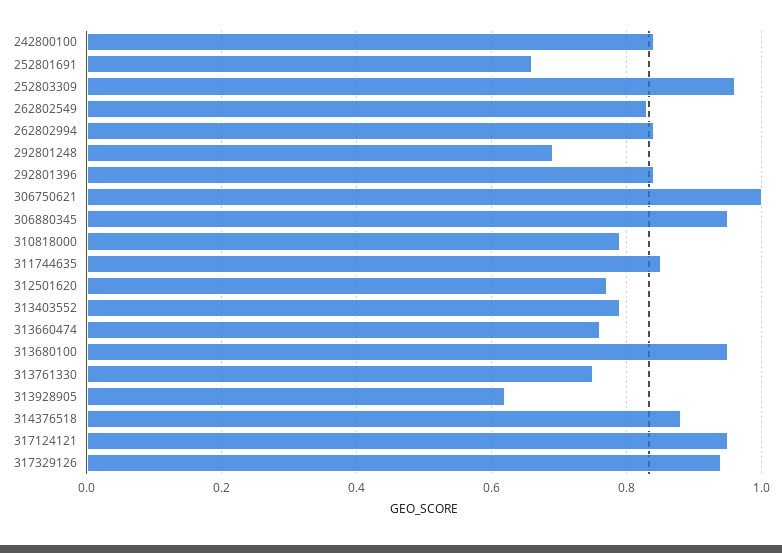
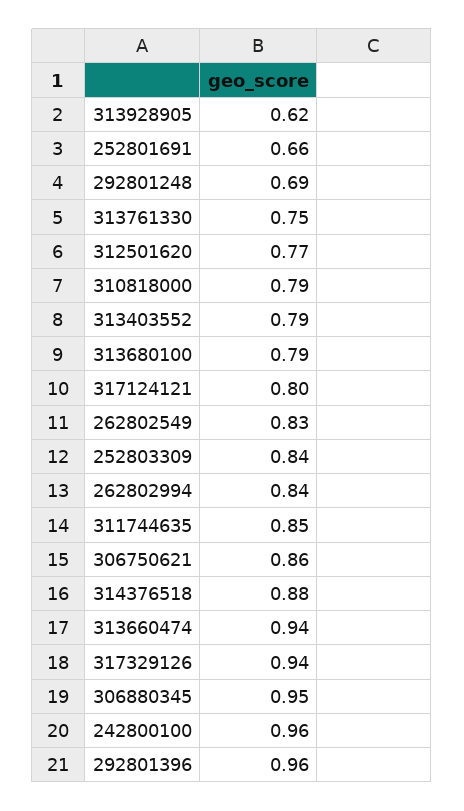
  {
-   "242800100": 0.85,
+   "242800100": 0.96,
    "252801691": 0.66,
-   "252803309": 0.95,
+   "252803309": 0.84,
    "262802549": 0.83,
    "262802994": 0.84,
    "292801248": 0.69,
-   "292801396": 0.85,
+   "292801396": 0.96,
-   "306750621": 1,
+   "306750621": 0.86,
    "306880345": 0.95,
    "310818000": 0.79,
    "311744635": 0.85,
    "312501620": 0.77,
    "313403552": 0.79,
-   "313660474": 0.75,
+   "313660474": 0.94,
-   "313680100": 0.95,
+   "313680100": 0.79,
    "313761330": 0.75,
    "313928905": 0.62,
    "314376518": 0.88,
-   "317124121": 0.95,
+   "317124121": 0.8,
    "317329126": 0.94
  }

